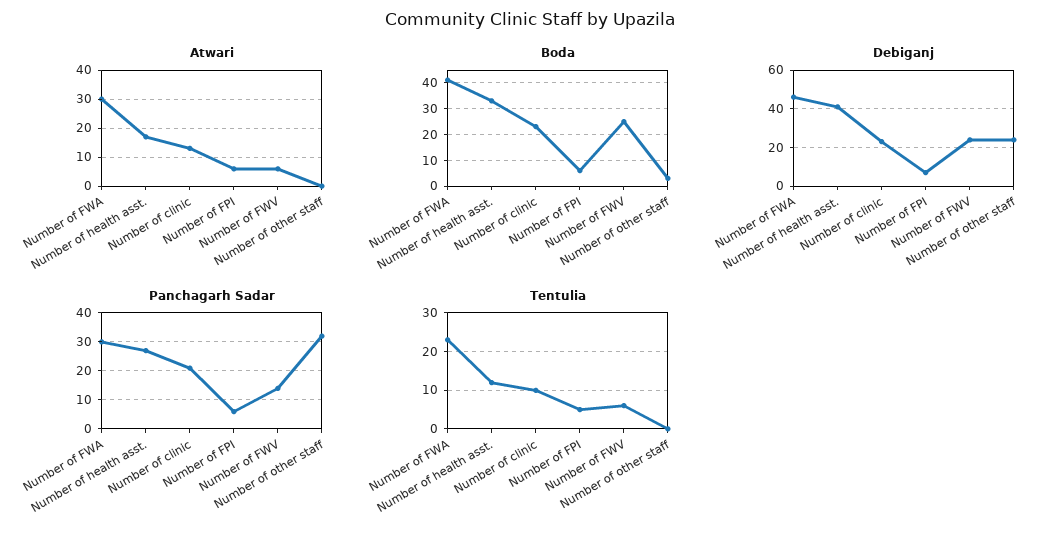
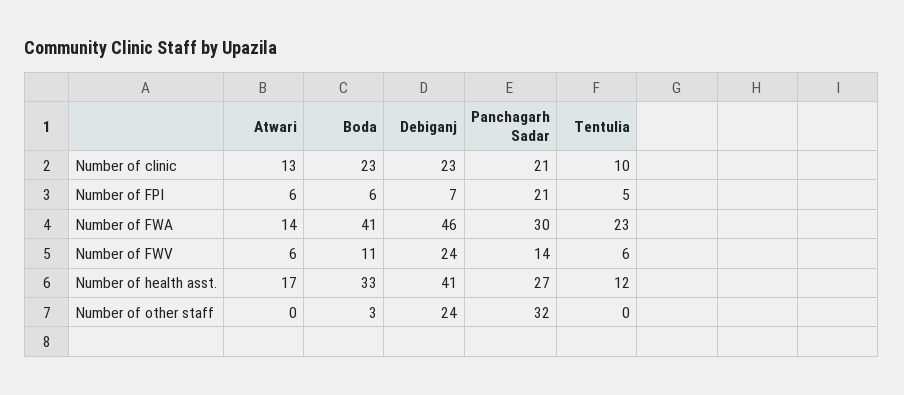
  {
    "Atwari": {
-     "Number of FWA": 30,
+     "Number of FWA": 14,
      "Number of health asst.": 17,
      "Number of clinic": 13,
      "Number of FPI": 6,
      "Number of FWV": 6,
      "Number of other staff": 0
    },
    "Boda": {
      "Number of FWA": 41,
      "Number of health asst.": 33,
      "Number of clinic": 23,
      "Number of FPI": 6,
-     "Number of FWV": 25,
+     "Number of FWV": 11,
      "Number of other staff": 3
    },
    "Debiganj": {
      "Number of FWA": 46,
      "Number of health asst.": 41,
      "Number of clinic": 23,
      "Number of FPI": 7,
      "Number of FWV": 24,
      "Number of other staff": 24
    },
    "Panchagarh Sadar": {
      "Number of FWA": 30,
      "Number of health asst.": 27,
      "Number of clinic": 21,
-     "Number of FPI": 5,
+     "Number of FPI": 21,
      "Number of FWV": 14,
      "Number of other staff": 32
    },
    "Tentulia": {
      "Number of FWA": 23,
      "Number of health asst.": 12,
      "Number of clinic": 10,
      "Number of FPI": 5,
      "Number of FWV": 6,
      "Number of other staff": 0
    }
  }

